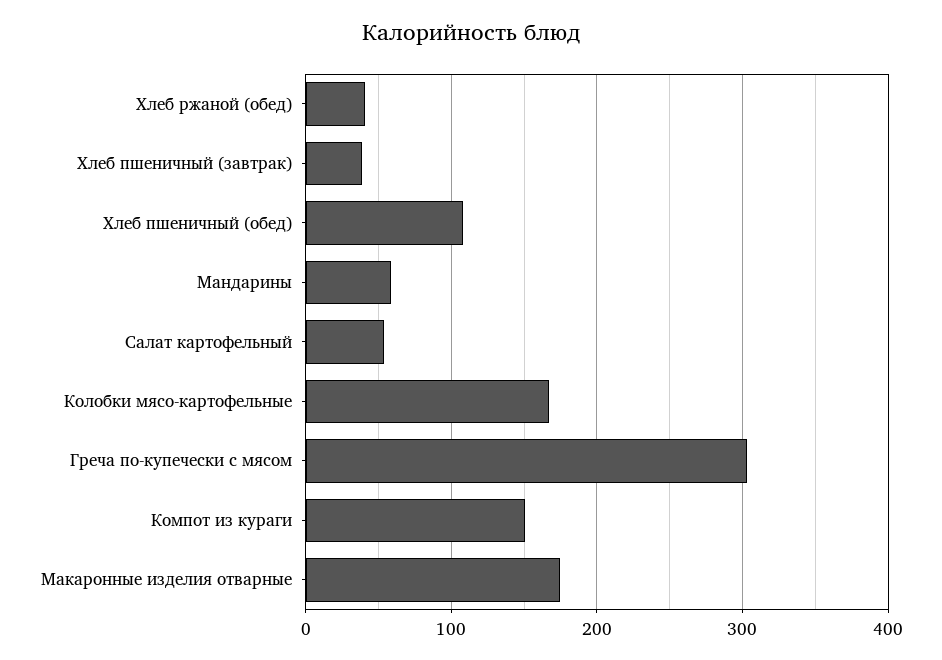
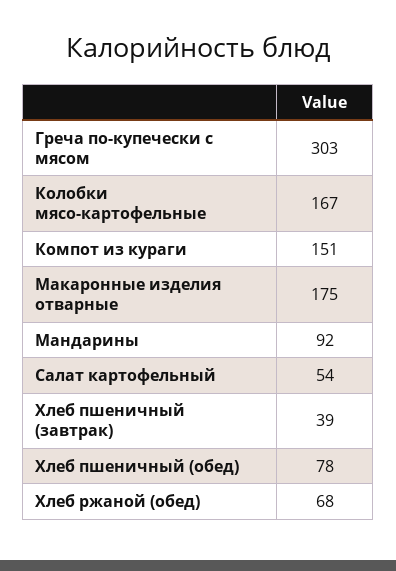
  {
-   "Хлеб ржаной (обед)": 40,
+   "Хлеб ржаной (обед)": 68,
    "Хлеб пшеничный (завтрак)": 39,
-   "Хлеб пшеничный (обед)": 110,
+   "Хлеб пшеничный (обед)": 78,
-   "Мандарины": 60,
+   "Мандарины": 92,
    "Салат картофельный": 54,
    "Колобки мясо-картофельные": 167,
    "Греча по-купечески с мясом": 303,
    "Компот из кураги": 151,
    "Макаронные изделия отварные": 175
  }

